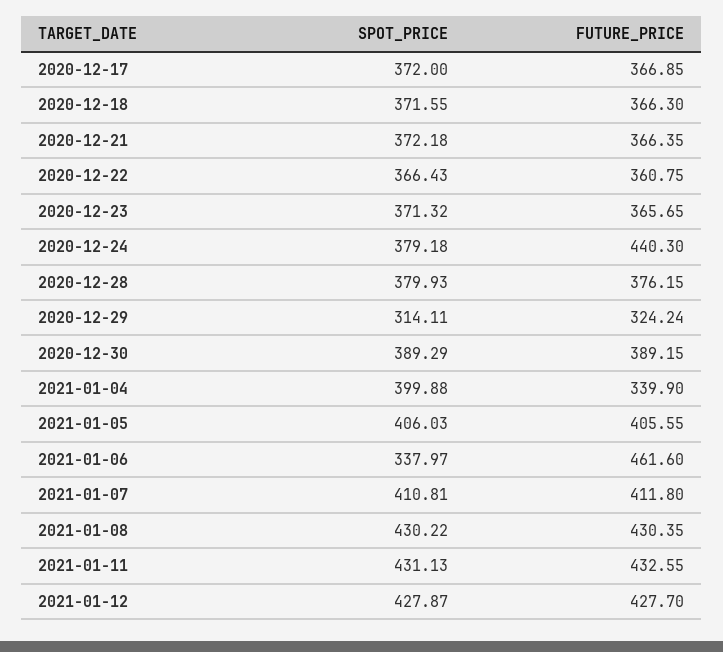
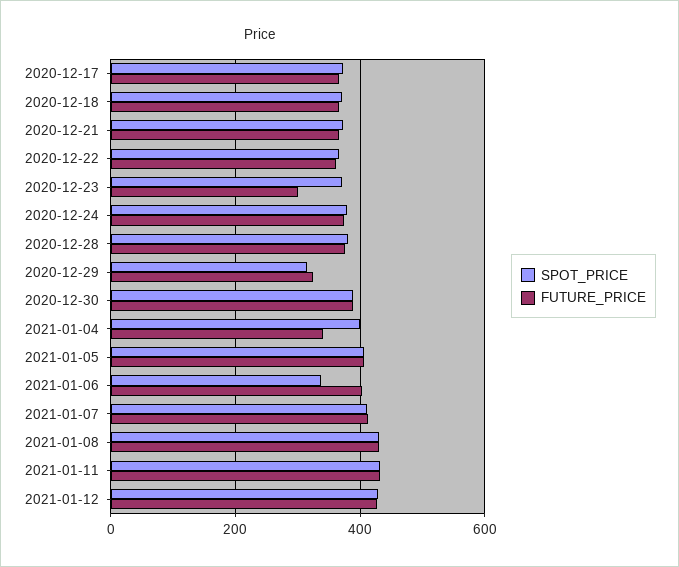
  {
    "SPOT_PRICE": {
      "2020-12-17": 372,
      "2020-12-18": 371.55,
      "2020-12-21": 372.18,
      "2020-12-22": 366.43,
      "2020-12-23": 371.32,
      "2020-12-24": 379.18,
      "2020-12-28": 379.93,
      "2020-12-29": 314.11,
      "2020-12-30": 389.29,
      "2021-01-04": 399.88,
      "2021-01-05": 406.03,
      "2021-01-06": 337.97,
      "2021-01-07": 410.81,
      "2021-01-08": 430.22,
      "2021-01-11": 431.13,
      "2021-01-12": 427.87
    },
    "FUTURE_PRICE": {
      "2020-12-17": 366.85,
      "2020-12-18": 366.3,
      "2020-12-21": 366.35,
      "2020-12-22": 360.75,
-     "2020-12-23": 365.65,
+     "2020-12-23": 300,
-     "2020-12-24": 440.3,
+     "2020-12-24": 380,
      "2020-12-28": 376.15,
      "2020-12-29": 324.24,
      "2020-12-30": 389.15,
      "2021-01-04": 339.9,
      "2021-01-05": 405.55,
-     "2021-01-06": 461.6,
+     "2021-01-06": 400,
      "2021-01-07": 411.8,
      "2021-01-08": 430.35,
      "2021-01-11": 432.55,
      "2021-01-12": 427.7
    }
  }

